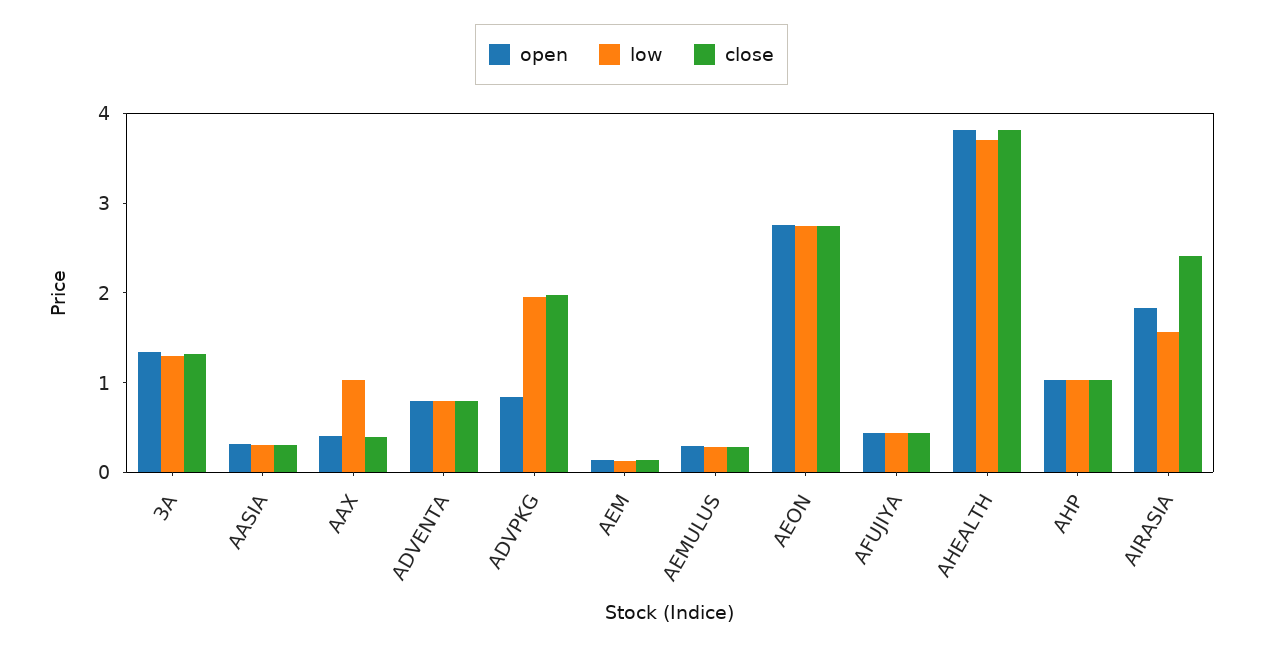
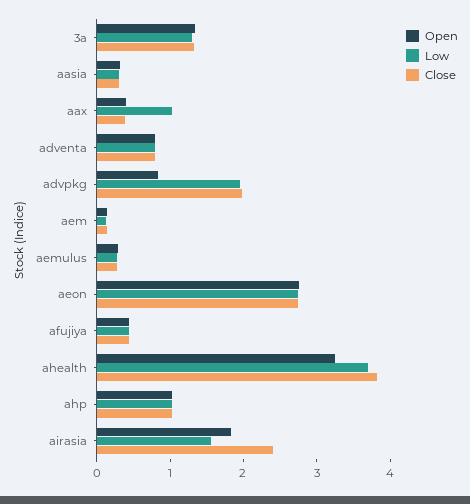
  {
    "open": {
      "3A": 1.4,
      "AASIA": 0.4,
      "AAX": 0.4,
      "ADVENTA": 0.8,
      "ADVPKG": 0.8,
      "AEM": 0.2,
      "AEMULUS": 0.2,
      "AEON": 2.8,
      "AFUJIYA": 0.4,
-     "AHEALTH": 3.8,
+     "AHEALTH": 3.2,
      "AHP": 1,
      "AIRASIA": 1.8
    },
    "low": {
      "3A": 1.4,
      "AASIA": 0.4,
      "AAX": 1,
      "ADVENTA": 0.8,
      "ADVPKG": 2,
      "AEM": 0.2,
      "AEMULUS": 0.2,
      "AEON": 2.8,
      "AFUJIYA": 0.4,
      "AHEALTH": 3.8,
      "AHP": 1,
      "AIRASIA": 1.6
    },
    "close": {
      "3A": 1.4,
      "AASIA": 0.4,
      "AAX": 0.4,
      "ADVENTA": 0.8,
      "ADVPKG": 2,
      "AEM": 0.2,
      "AEMULUS": 0.2,
      "AEON": 2.8,
      "AFUJIYA": 0.4,
      "AHEALTH": 3.8,
      "AHP": 1,
      "AIRASIA": 2.4
    }
  }

